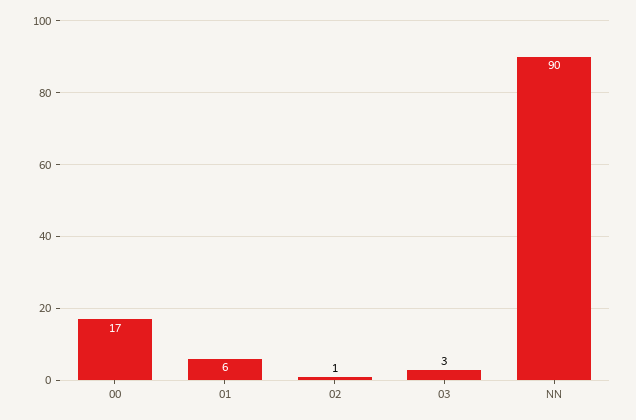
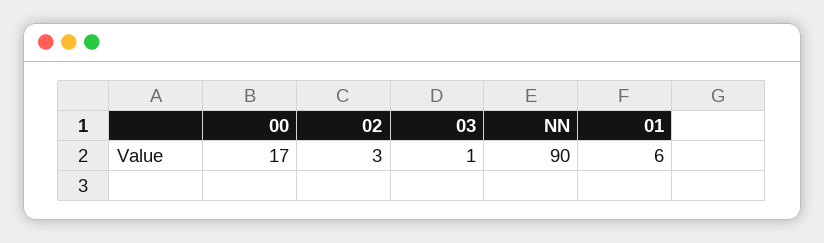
  {
    "00": 17,
    "01": 6,
-   "02": 1,
+   "02": 3,
-   "03": 3,
+   "03": 1,
    "NN": 90
  }

